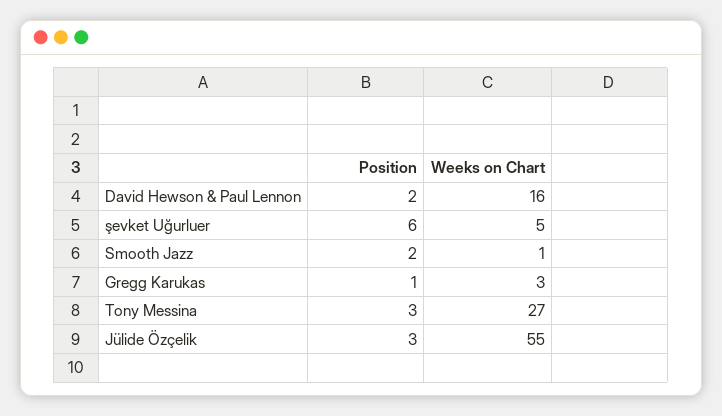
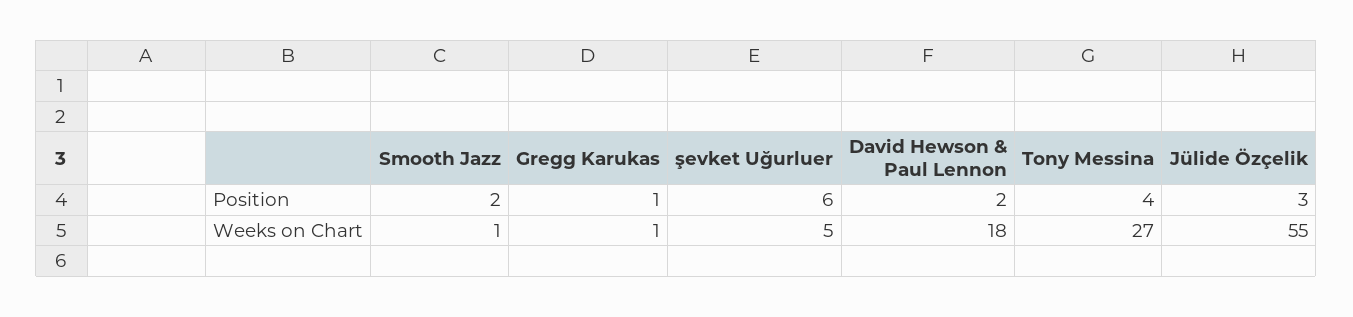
  {
    "Position": {
      "David Hewson & Paul Lennon": 2,
      "şevket Uğurluer": 6,
      "Smooth Jazz": 2,
      "Gregg Karukas": 1,
-     "Tony Messina": 3,
+     "Tony Messina": 4,
      "Jülide Özçelik": 3
    },
    "Weeks on Chart": {
-     "David Hewson & Paul Lennon": 16,
+     "David Hewson & Paul Lennon": 18,
      "şevket Uğurluer": 5,
      "Smooth Jazz": 1,
-     "Gregg Karukas": 3,
+     "Gregg Karukas": 1,
      "Tony Messina": 27,
      "Jülide Özçelik": 55
    }
  }

